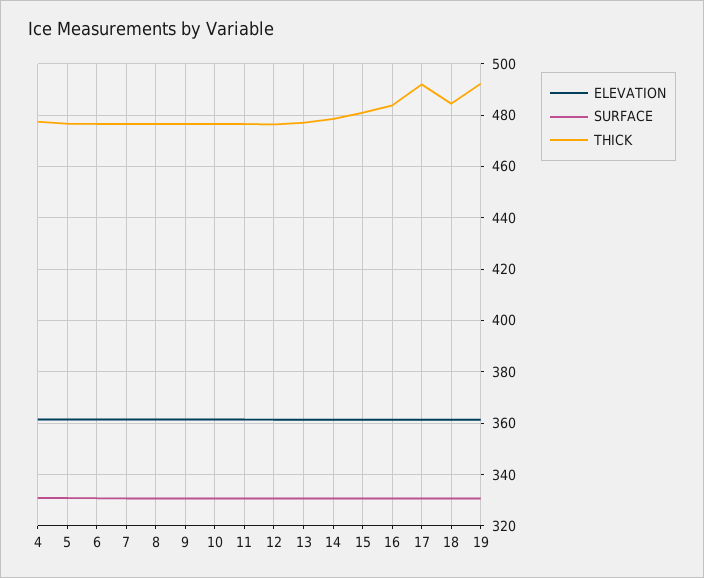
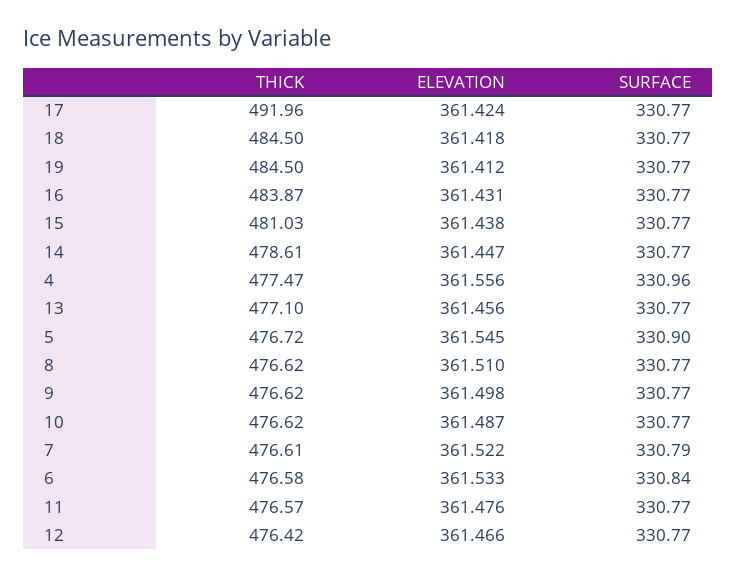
  {
    "ELEVATION": {
      "4": 361.556,
      "5": 361.545,
      "6": 361.533,
      "7": 361.522,
      "8": 361.51,
      "9": 361.498,
      "10": 361.487,
      "11": 361.476,
      "12": 361.466,
      "13": 361.456,
      "14": 361.447,
      "15": 361.438,
      "16": 361.431,
      "17": 361.424,
      "18": 361.418,
      "19": 361.412
    },
    "SURFACE": {
      "4": 330.96,
      "5": 330.9,
      "6": 330.84,
      "7": 330.79,
      "8": 330.77,
      "9": 330.77,
      "10": 330.77,
      "11": 330.77,
      "12": 330.77,
      "13": 330.77,
      "14": 330.77,
      "15": 330.77,
      "16": 330.77,
      "17": 330.77,
      "18": 330.77,
      "19": 330.77
    },
    "THICK": {
      "4": 477.47,
      "5": 476.72,
      "6": 476.58,
      "7": 476.61,
      "8": 476.62,
      "9": 476.62,
      "10": 476.62,
      "11": 476.57,
      "12": 476.42,
      "13": 477.1,
      "14": 478.61,
      "15": 481.03,
      "16": 483.87,
      "17": 491.96,
      "18": 484.5,
-     "19": 492.5
+     "19": 484.5
    }
  }

